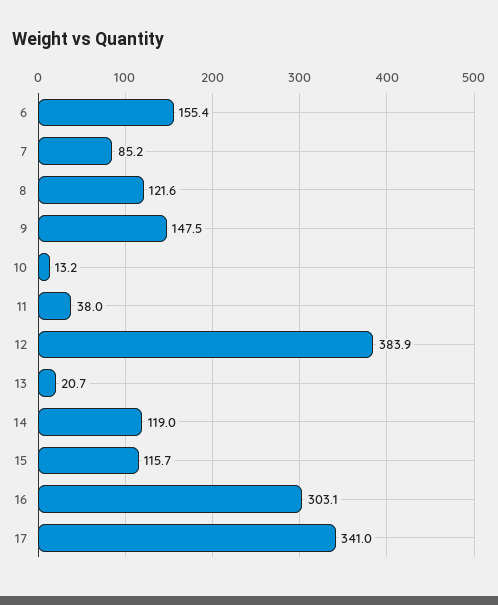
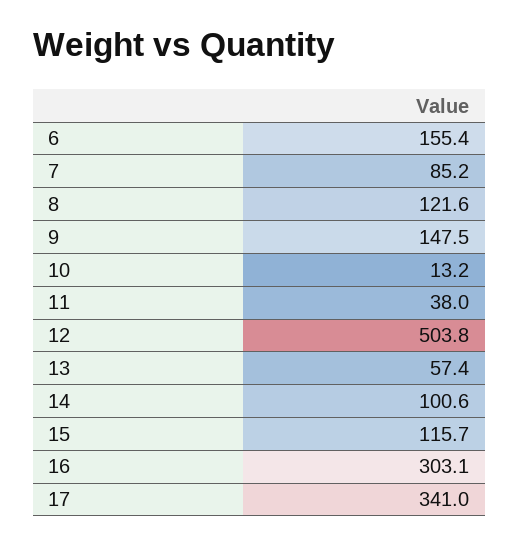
  {
    "6": 155.4,
    "7": 85.2,
    "8": 121.6,
    "9": 147.5,
    "10": 13.2,
    "11": 38,
-   "12": 383.9,
+   "12": 503.8,
-   "13": 20.7,
+   "13": 57.4,
-   "14": 119,
+   "14": 100.6,
    "15": 115.7,
    "16": 303.1,
    "17": 341
  }

